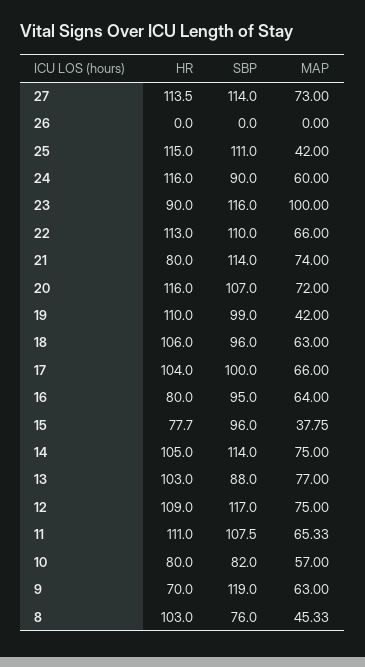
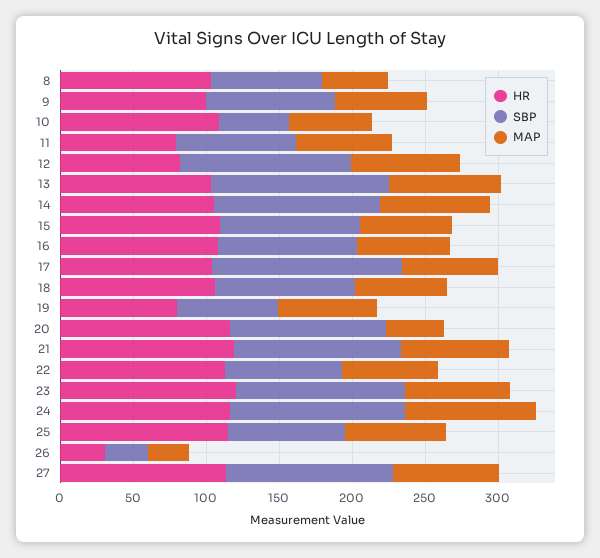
  {
    "HR": {
      "27": 113.5,
-     "26": 0,
+     "26": 30,
      "25": 115,
      "24": 116,
-     "23": 90,
+     "23": 120,
      "22": 113,
-     "21": 80,
+     "21": 120,
      "20": 116,
-     "19": 110,
+     "19": 80,
      "18": 106,
      "17": 104,
-     "16": 80,
+     "16": 110,
-     "15": 77.7,
+     "15": 110,
      "14": 105,
      "13": 103,
-     "12": 109,
+     "12": 80,
-     "11": 111,
+     "11": 80,
-     "10": 80,
+     "10": 110,
-     "9": 70,
+     "9": 100,
      "8": 103
    },
    "SBP": {
      "27": 114,
-     "26": 0,
+     "26": 30,
-     "25": 111,
+     "25": 80,
-     "24": 90,
+     "24": 120,
      "23": 116,
-     "22": 110,
+     "22": 80,
      "21": 114,
      "20": 107,
-     "19": 99,
+     "19": 70,
      "18": 96,
-     "17": 100,
+     "17": 130,
      "16": 95,
      "15": 96,
      "14": 114,
-     "13": 88,
+     "13": 120,
      "12": 117,
-     "11": 107.5,
+     "11": 80,
-     "10": 82,
+     "10": 50,
-     "9": 119,
+     "9": 90,
      "8": 76
    },
    "MAP": {
      "27": 73,
-     "26": 0,
+     "26": 30,
-     "25": 42,
+     "25": 70,
-     "24": 60,
+     "24": 90,
-     "23": 100,
+     "23": 70,
      "22": 66,
      "21": 74,
-     "20": 72,
+     "20": 40,
-     "19": 42,
+     "19": 70,
      "18": 63,
      "17": 66,
      "16": 64,
-     "15": 37.75,
+     "15": 60,
      "14": 75,
      "13": 77,
      "12": 75,
      "11": 65.33,
      "10": 57,
      "9": 63,
      "8": 45.33
    }
  }

